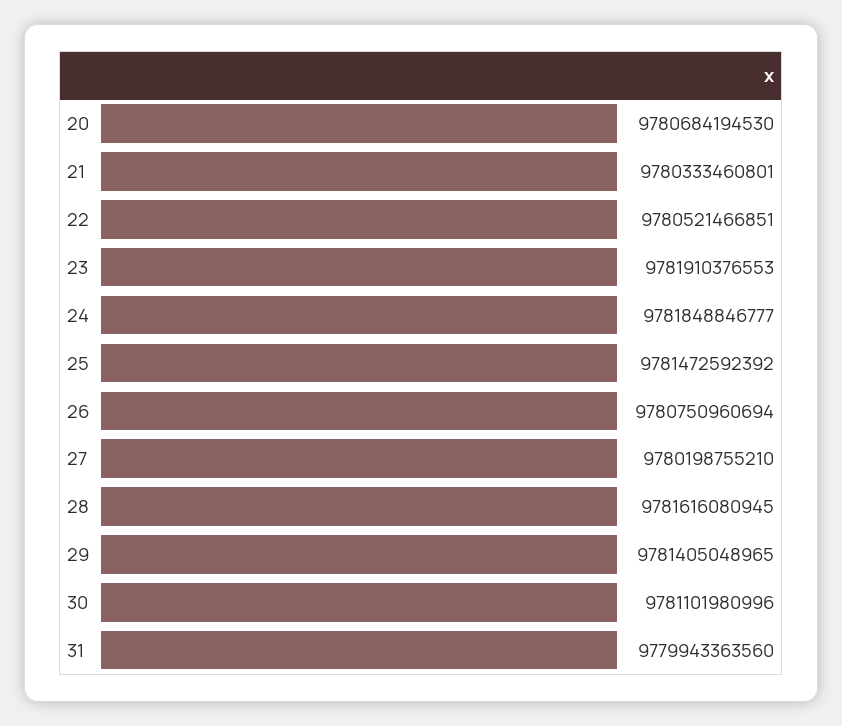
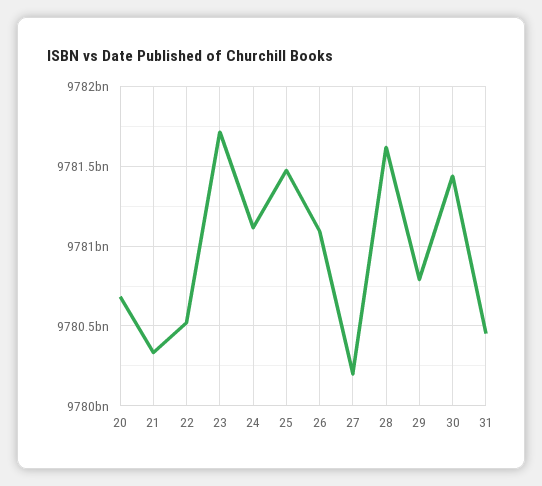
  {
    "20": 9780684194530,
    "21": 9780333460801,
    "22": 9780521466851,
-   "23": 9781910376553,
+   "23": 9781700000000,
-   "24": 9781848846777,
+   "24": 9781100000000,
    "25": 9781472592392,
-   "26": 9780750960694,
+   "26": 9781100000000,
    "27": 9780198755210,
    "28": 9781616080945,
-   "29": 9781405048965,
+   "29": 9780800000000,
-   "30": 9781101980996,
+   "30": 9781450000000,
-   "31": 9779943363560
+   "31": 9780450000000
  }

